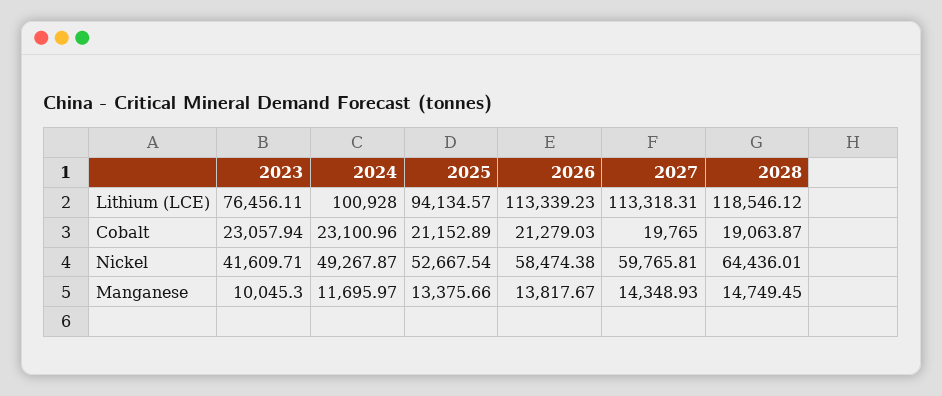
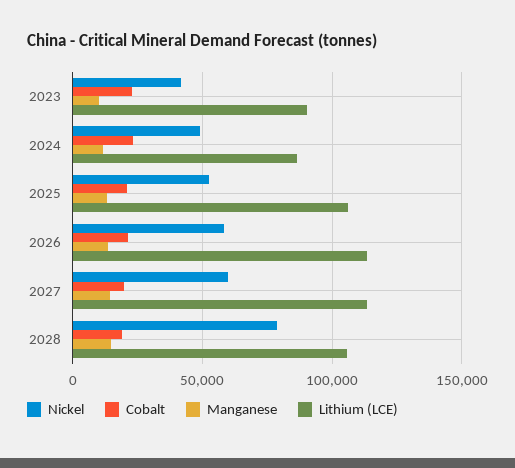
  {
    "Lithium (LCE)": {
-     "2023": 76456.11,
+     "2023": 90000,
-     "2024": 100928,
+     "2024": 85000,
-     "2025": 94134.57,
+     "2025": 105000,
      "2026": 113339.23,
      "2027": 113318.31,
-     "2028": 118546.12
+     "2028": 105000
    },
    "Cobalt": {
      "2023": 23057.94,
      "2024": 23100.96,
      "2025": 21152.89,
      "2026": 21279.03,
      "2027": 19765,
      "2028": 19063.87
    },
    "Nickel": {
      "2023": 41609.71,
      "2024": 49267.87,
      "2025": 52667.54,
      "2026": 58474.38,
      "2027": 59765.81,
-     "2028": 64436.01
+     "2028": 80000
    },
    "Manganese": {
      "2023": 10045.3,
      "2024": 11695.97,
      "2025": 13375.66,
      "2026": 13817.67,
      "2027": 14348.93,
      "2028": 14749.45
    }
  }

